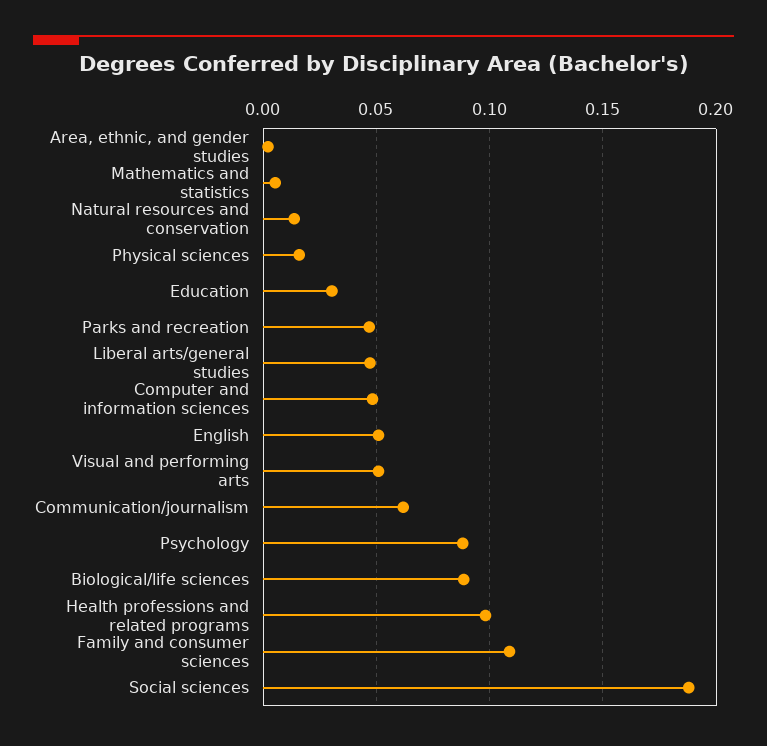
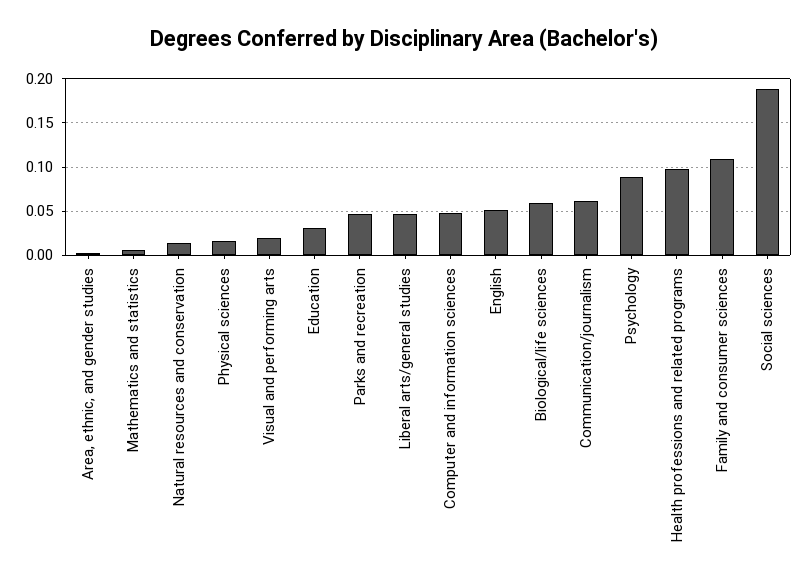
  {
    "Area, ethnic, and gender studies": 0,
    "Mathematics and statistics": 0.005,
    "Natural resources and conservation": 0.015,
    "Physical sciences": 0.015,
    "Education": 0.03,
    "Parks and recreation": 0.045,
    "Liberal arts/general studies": 0.045,
    "Computer and information sciences": 0.05,
    "English": 0.05,
-   "Visual and performing arts": 0.05,
+   "Visual and performing arts": 0.02,
    "Communication/journalism": 0.06,
    "Psychology": 0.09,
-   "Biological/life sciences": 0.09,
+   "Biological/life sciences": 0.06,
    "Health professions and related programs": 0.1,
    "Family and consumer sciences": 0.11,
    "Social sciences": 0.19
  }

